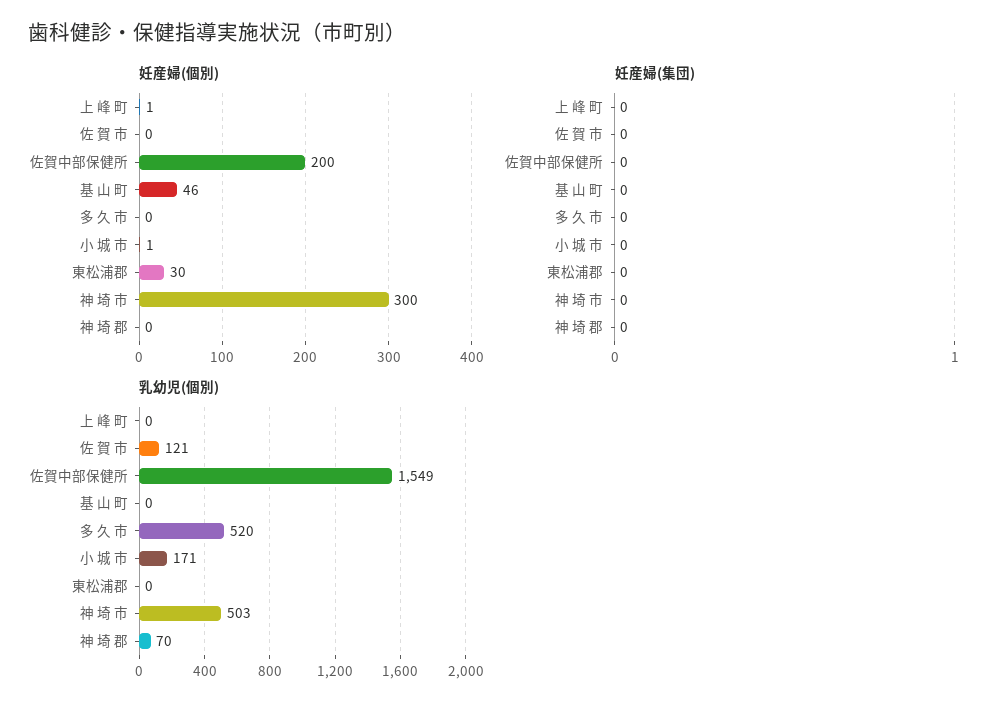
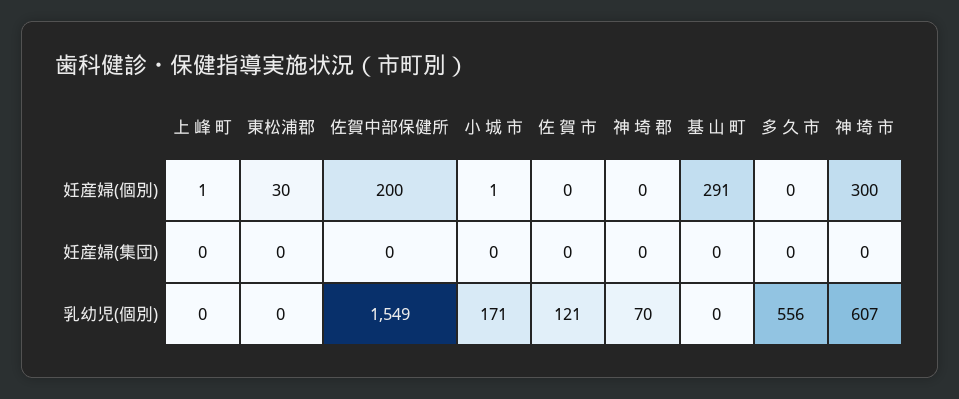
  {
    "妊産婦(個別)": {
      "上 峰 町": 1,
      "佐 賀 市": 0,
      "佐賀中部保健所": 200,
-     "基 山 町": 46,
+     "基 山 町": 291,
      "多 久 市": 0,
      "小 城 市": 1,
      "東松浦郡": 30,
      "神 埼 市": 300,
      "神 埼 郡": 0
    },
    "妊産婦(集団)": {
      "上 峰 町": 0,
      "佐 賀 市": 0,
      "佐賀中部保健所": 0,
      "基 山 町": 0,
      "多 久 市": 0,
      "小 城 市": 0,
      "東松浦郡": 0,
      "神 埼 市": 0,
      "神 埼 郡": 0
    },
    "乳幼児(個別)": {
      "上 峰 町": 0,
      "佐 賀 市": 121,
      "佐賀中部保健所": 1549,
      "基 山 町": 0,
-     "多 久 市": 520,
+     "多 久 市": 556,
      "小 城 市": 171,
      "東松浦郡": 0,
-     "神 埼 市": 503,
+     "神 埼 市": 607,
      "神 埼 郡": 70
    }
  }

